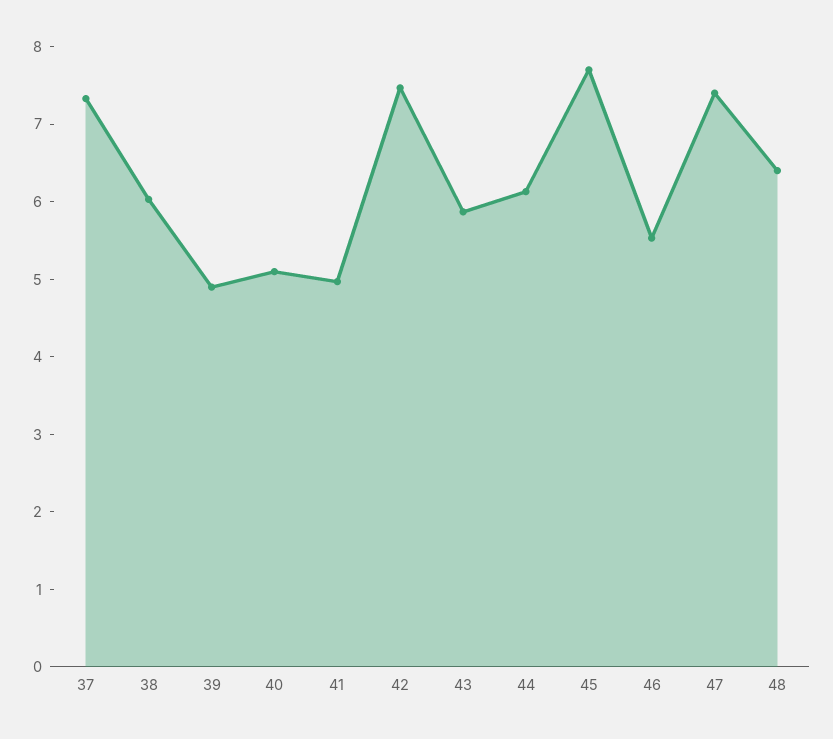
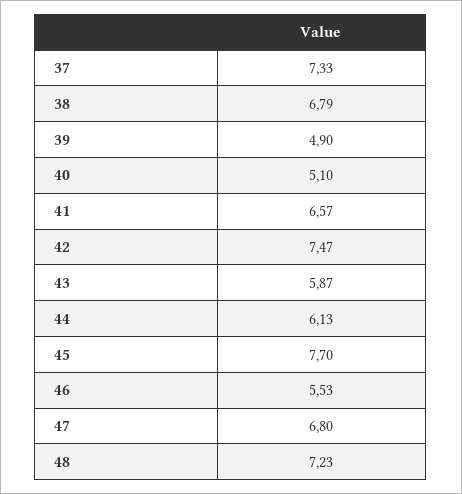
  {
    "37": 7.33,
-   "38": 6,
+   "38": 6.79,
    "39": 4.9,
    "40": 5.1,
-   "41": 5,
+   "41": 6.57,
    "42": 7.47,
    "43": 5.87,
    "44": 6.13,
    "45": 7.7,
    "46": 5.53,
-   "47": 7.4,
+   "47": 6.8,
-   "48": 6.4
+   "48": 7.23
  }

